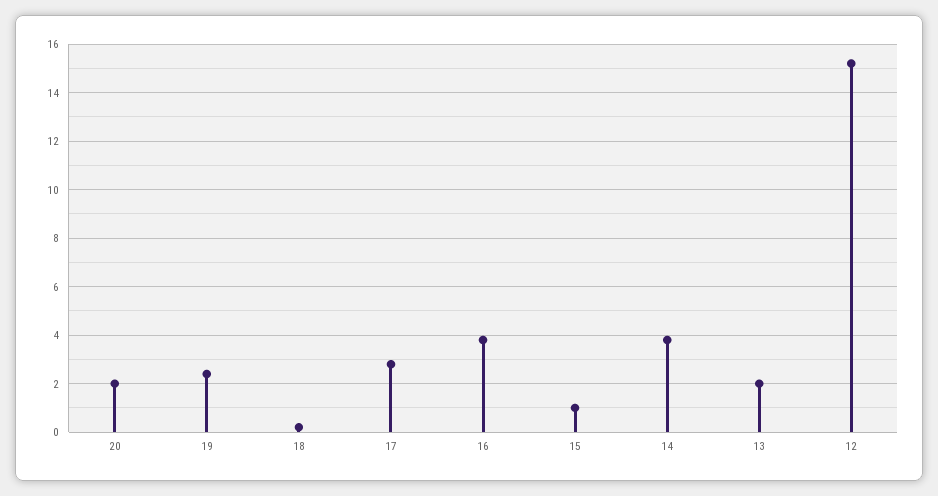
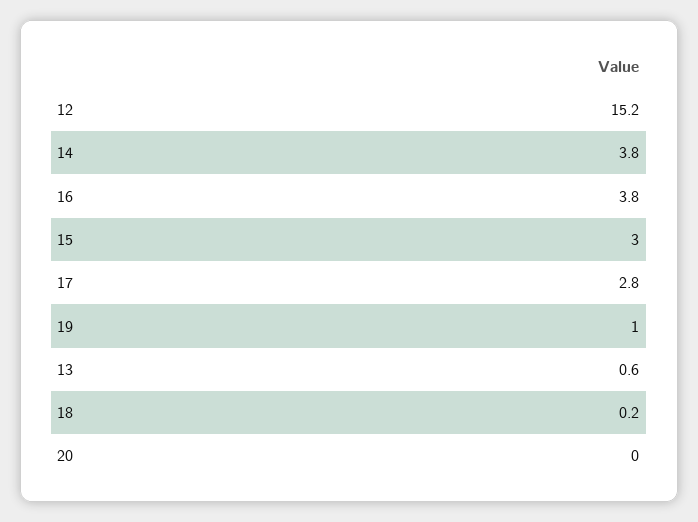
  {
-   "20": 2,
+   "20": 0,
-   "19": 2.5,
+   "19": 1,
    "18": 0.2,
    "17": 2.8,
    "16": 3.8,
-   "15": 1,
+   "15": 3,
    "14": 3.8,
-   "13": 2,
+   "13": 0.6,
    "12": 15.2
  }

